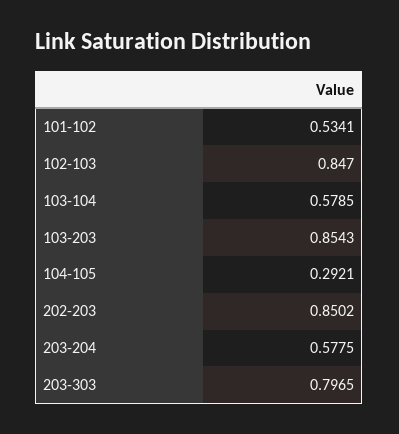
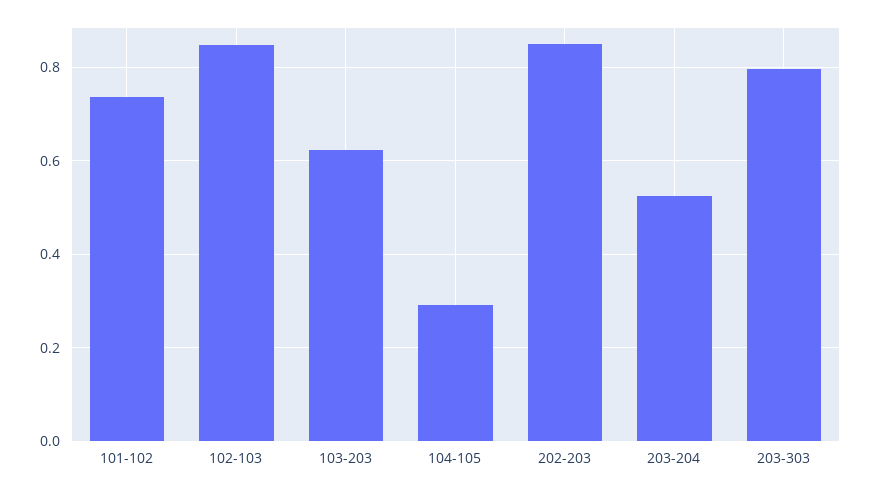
  {
-   "101-102": 0.5341,
+   "101-102": 0.74,
    "102-103": 0.847,
-   "103-104": 0.5785,
-   "103-203": 0.8543,
+   "103-203": 0.62,
    "104-105": 0.2921,
    "202-203": 0.8502,
-   "203-204": 0.5775,
+   "203-204": 0.52,
    "203-303": 0.7965
  }

